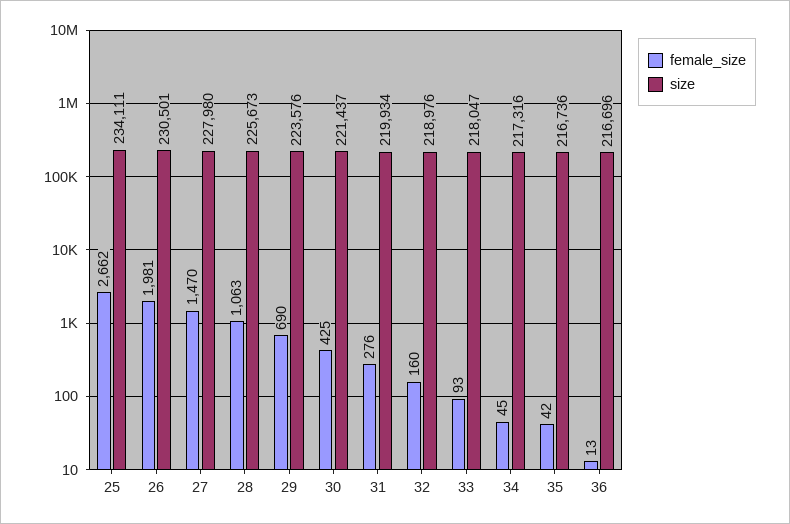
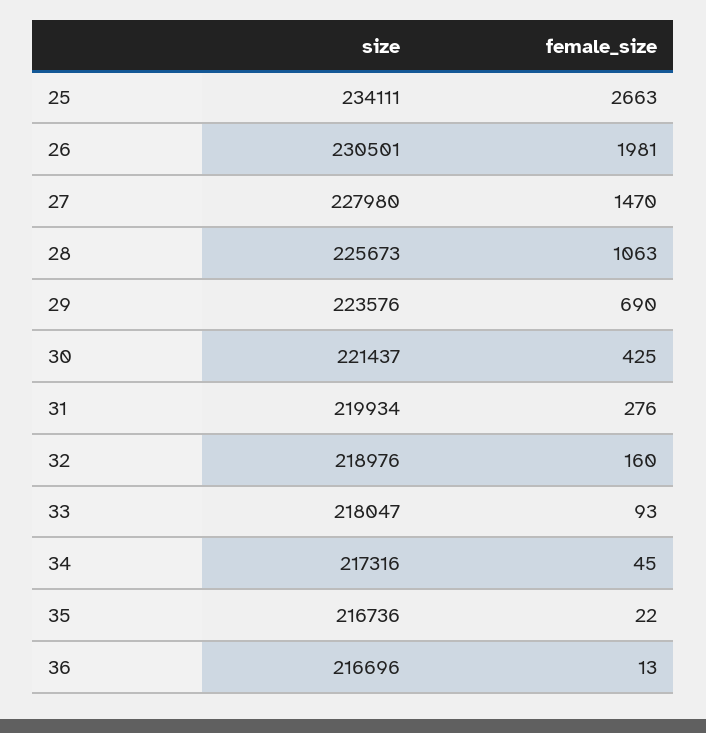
  {
    "female_size": {
-     "25": 2662,
+     "25": 2663,
      "26": 1981,
      "27": 1470,
      "28": 1063,
      "29": 690,
      "30": 425,
      "31": 276,
      "32": 160,
      "33": 93,
      "34": 45,
-     "35": 42,
+     "35": 22,
      "36": 13
    },
    "size": {
      "25": 234111,
      "26": 230501,
      "27": 227980,
      "28": 225673,
      "29": 223576,
      "30": 221437,
      "31": 219934,
      "32": 218976,
      "33": 218047,
      "34": 217316,
      "35": 216736,
      "36": 216696
    }
  }

